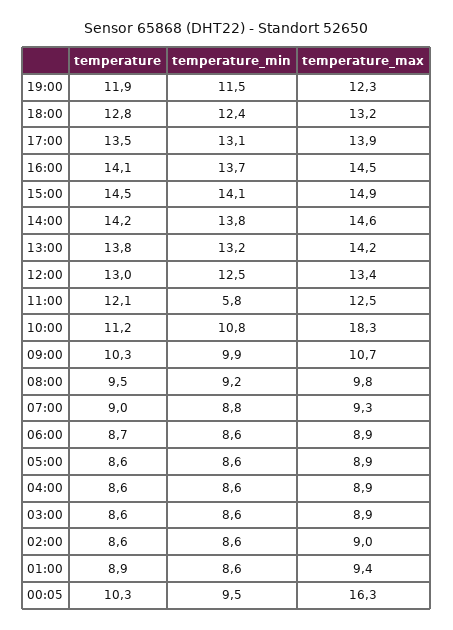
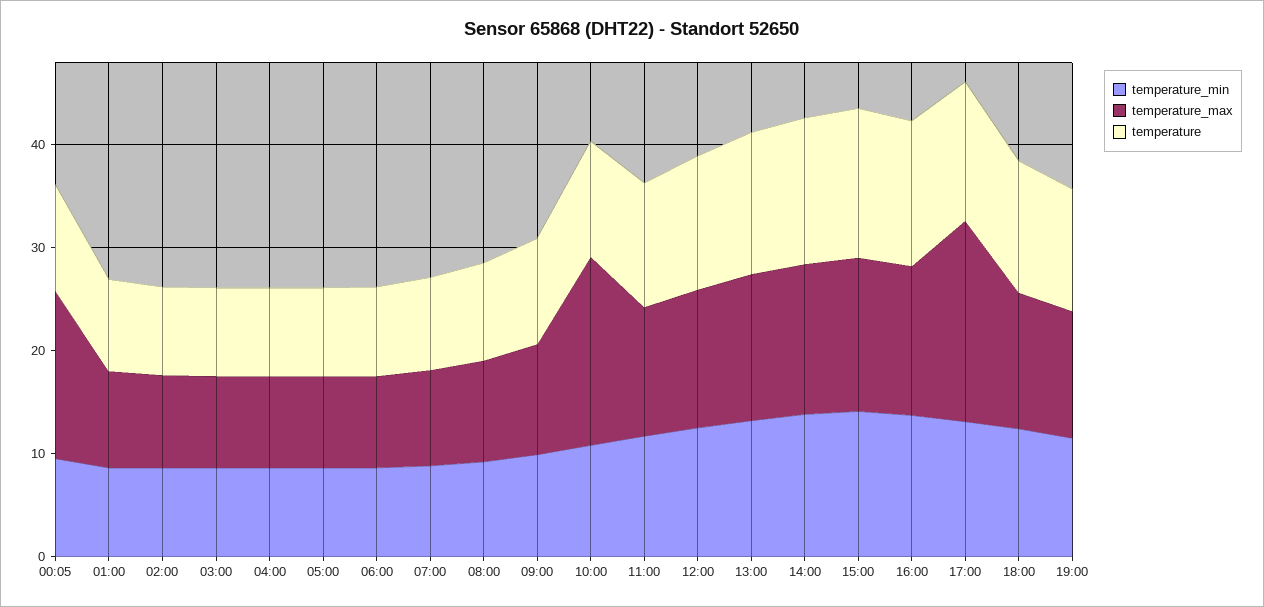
  {
    "temperature": {
      "19:00": 11.9,
      "18:00": 12.8,
      "17:00": 13.5,
      "16:00": 14.1,
      "15:00": 14.5,
      "14:00": 14.2,
      "13:00": 13.8,
      "12:00": 13,
      "11:00": 12.1,
      "10:00": 11.2,
      "09:00": 10.3,
      "08:00": 9.5,
      "07:00": 9,
      "06:00": 8.7,
      "05:00": 8.6,
      "04:00": 8.6,
      "03:00": 8.6,
      "02:00": 8.6,
      "01:00": 8.9,
      "00:05": 10.3
    },
    "temperature_min": {
      "19:00": 11.5,
      "18:00": 12.4,
      "17:00": 13.1,
      "16:00": 13.7,
      "15:00": 14.1,
      "14:00": 13.8,
      "13:00": 13.2,
      "12:00": 12.5,
-     "11:00": 5.8,
+     "11:00": 12,
      "10:00": 10.8,
      "09:00": 9.9,
      "08:00": 9.2,
      "07:00": 8.8,
      "06:00": 8.6,
      "05:00": 8.6,
      "04:00": 8.6,
      "03:00": 8.6,
      "02:00": 8.6,
      "01:00": 8.6,
      "00:05": 9.5
    },
    "temperature_max": {
      "19:00": 12.3,
      "18:00": 13.2,
-     "17:00": 13.9,
+     "17:00": 20,
      "16:00": 14.5,
      "15:00": 14.9,
      "14:00": 14.6,
      "13:00": 14.2,
      "12:00": 13.4,
      "11:00": 12.5,
      "10:00": 18.3,
      "09:00": 10.7,
      "08:00": 9.8,
      "07:00": 9.3,
      "06:00": 8.9,
      "05:00": 8.9,
      "04:00": 8.9,
      "03:00": 8.9,
      "02:00": 9,
      "01:00": 9.4,
      "00:05": 16.3
    }
  }

